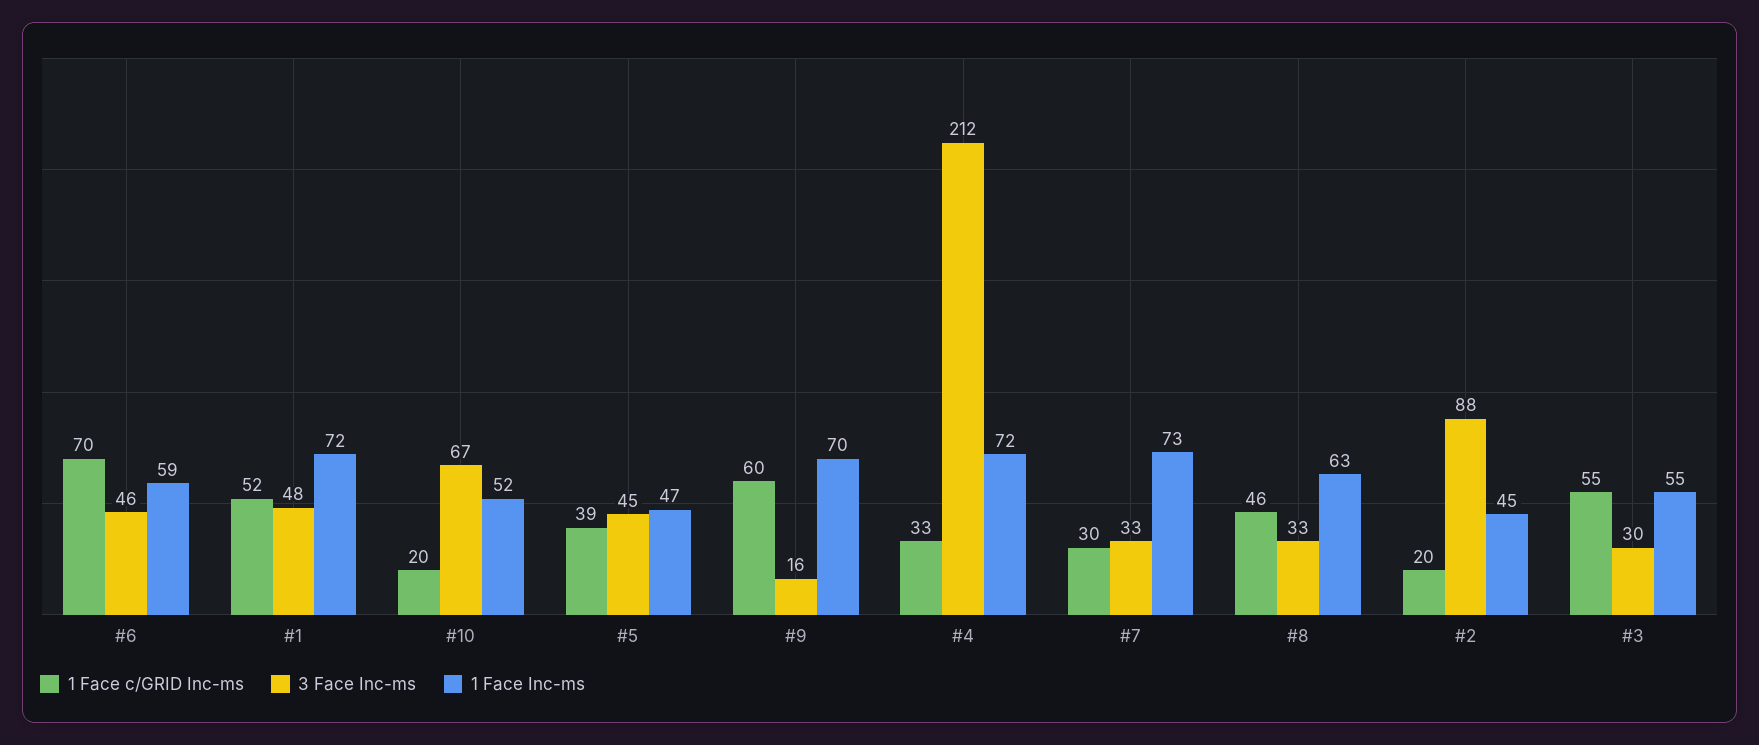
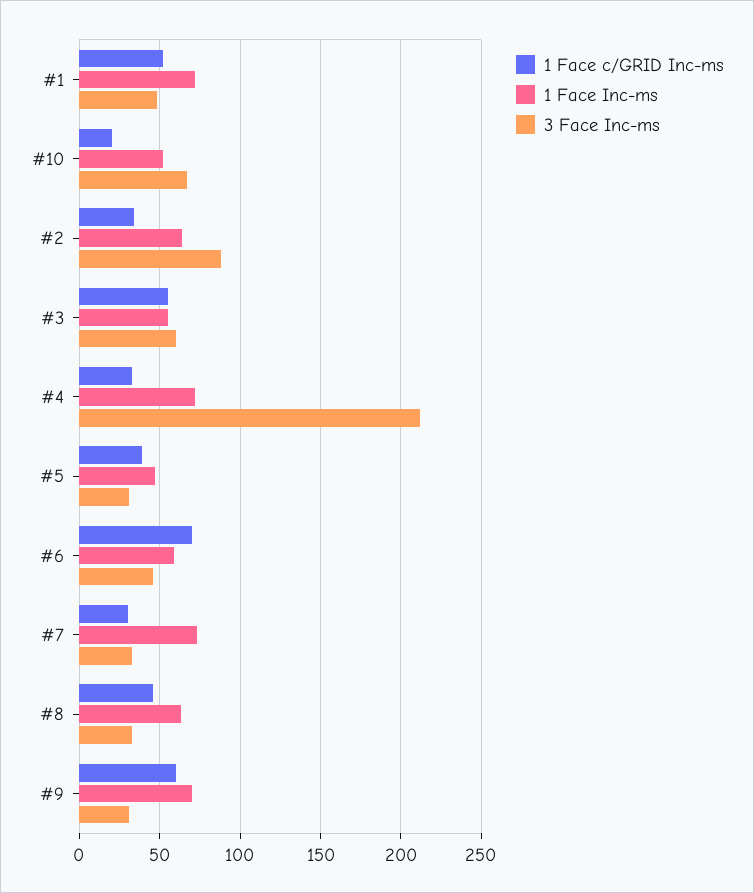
  {
    "1 Face c/GRID Inc-ms": {
      "#6": 70,
      "#1": 52,
      "#10": 20,
      "#5": 39,
      "#9": 60,
      "#4": 33,
      "#7": 30,
      "#8": 46,
-     "#2": 20,
+     "#2": 35,
      "#3": 55
    },
    "3 Face Inc-ms": {
      "#6": 46,
      "#1": 48,
      "#10": 67,
-     "#5": 45,
+     "#5": 30,
-     "#9": 16,
+     "#9": 30,
      "#4": 212,
      "#7": 33,
      "#8": 33,
      "#2": 88,
-     "#3": 30
+     "#3": 60
    },
    "1 Face Inc-ms": {
      "#6": 59,
      "#1": 72,
      "#10": 52,
      "#5": 47,
      "#9": 70,
      "#4": 72,
      "#7": 73,
      "#8": 63,
-     "#2": 45,
+     "#2": 65,
      "#3": 55
    }
  }

